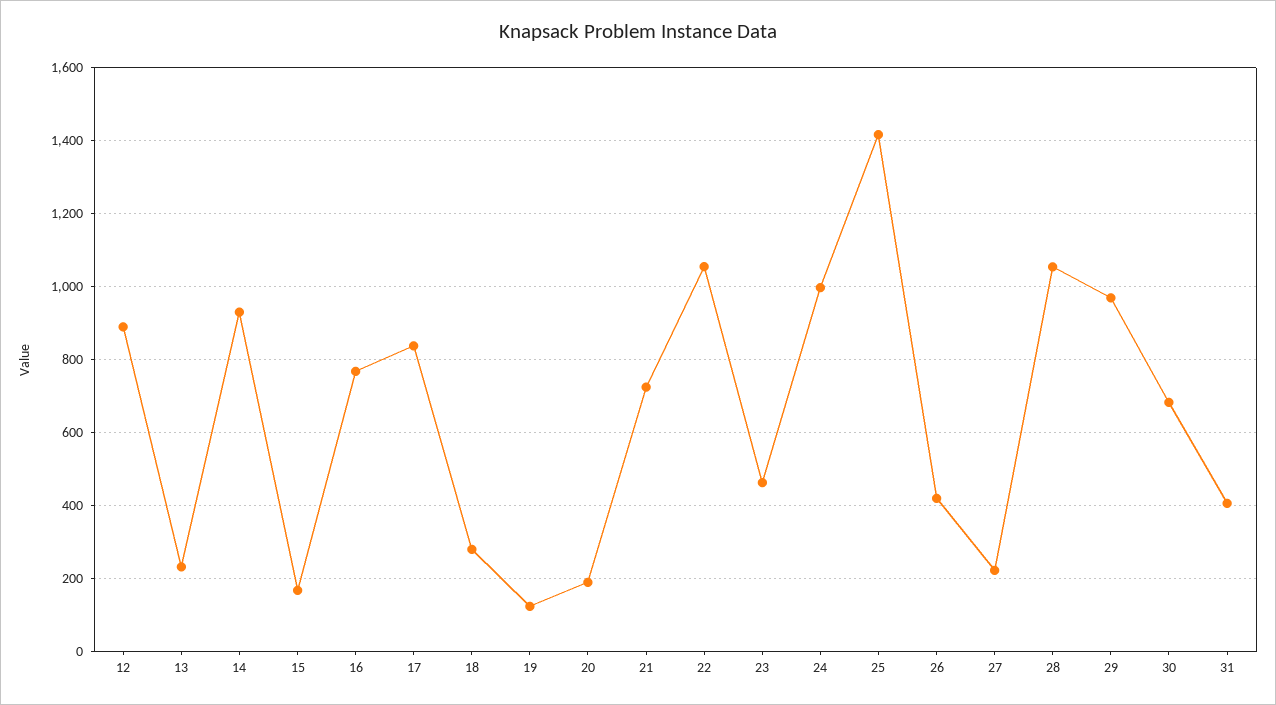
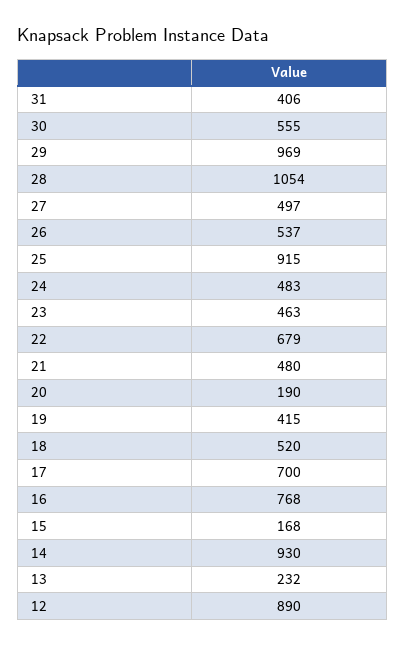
  {
    "12": 890,
    "13": 232,
    "14": 930,
    "15": 168,
    "16": 768,
-   "17": 840,
+   "17": 700,
-   "18": 280,
+   "18": 520,
-   "19": 120,
+   "19": 415,
    "20": 190,
-   "21": 720,
+   "21": 480,
-   "22": 1060,
+   "22": 679,
    "23": 463,
-   "24": 1000,
+   "24": 483,
-   "25": 1420,
+   "25": 915,
-   "26": 420,
+   "26": 537,
-   "27": 220,
+   "27": 497,
    "28": 1054,
    "29": 969,
-   "30": 680,
+   "30": 555,
    "31": 406
  }

